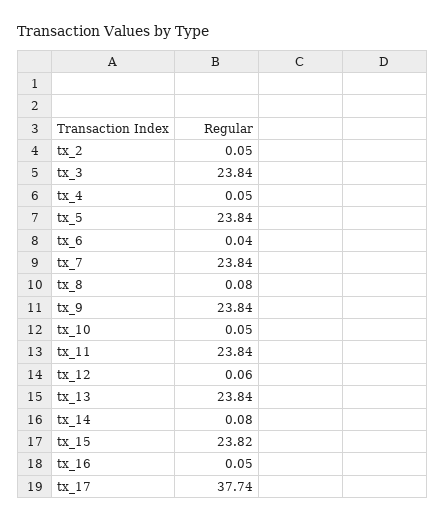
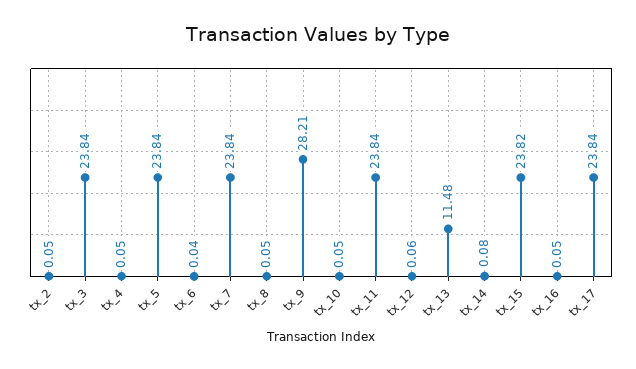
  {
    "tx_2": 0.05,
    "tx_3": 23.84,
    "tx_4": 0.05,
    "tx_5": 23.84,
    "tx_6": 0.04,
    "tx_7": 23.84,
-   "tx_8": 0.08,
+   "tx_8": 0.05,
-   "tx_9": 23.84,
+   "tx_9": 28.21,
    "tx_10": 0.05,
    "tx_11": 23.84,
    "tx_12": 0.06,
-   "tx_13": 23.84,
+   "tx_13": 11.48,
    "tx_14": 0.08,
    "tx_15": 23.82,
    "tx_16": 0.05,
-   "tx_17": 37.74
+   "tx_17": 23.84
  }

